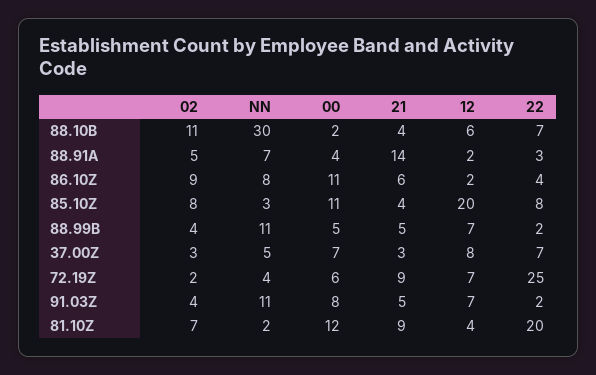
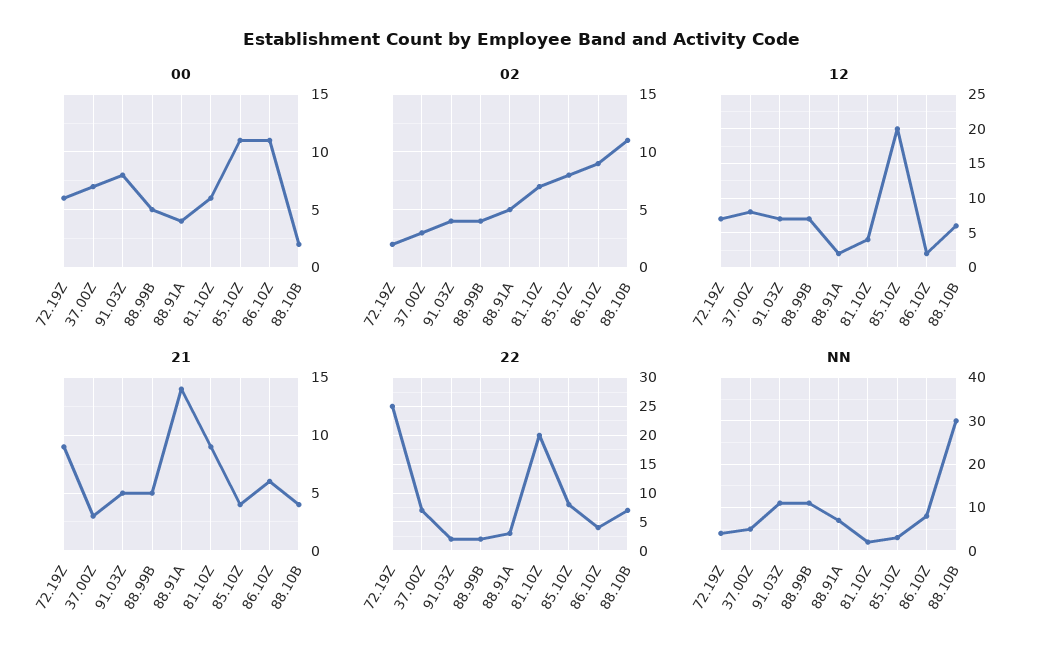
  {
    "02": {
      "88.10B": 11,
      "88.91A": 5,
      "86.10Z": 9,
      "85.10Z": 8,
      "88.99B": 4,
      "37.00Z": 3,
      "72.19Z": 2,
      "91.03Z": 4,
      "81.10Z": 7
    },
    "NN": {
      "88.10B": 30,
      "88.91A": 7,
      "86.10Z": 8,
      "85.10Z": 3,
      "88.99B": 11,
      "37.00Z": 5,
      "72.19Z": 4,
      "91.03Z": 11,
      "81.10Z": 2
    },
    "00": {
      "88.10B": 2,
      "88.91A": 4,
      "86.10Z": 11,
      "85.10Z": 11,
      "88.99B": 5,
      "37.00Z": 7,
      "72.19Z": 6,
      "91.03Z": 8,
-     "81.10Z": 12
+     "81.10Z": 6
    },
    "21": {
      "88.10B": 4,
      "88.91A": 14,
      "86.10Z": 6,
      "85.10Z": 4,
      "88.99B": 5,
      "37.00Z": 3,
      "72.19Z": 9,
      "91.03Z": 5,
      "81.10Z": 9
    },
    "12": {
      "88.10B": 6,
      "88.91A": 2,
      "86.10Z": 2,
      "85.10Z": 20,
      "88.99B": 7,
      "37.00Z": 8,
      "72.19Z": 7,
      "91.03Z": 7,
      "81.10Z": 4
    },
    "22": {
      "88.10B": 7,
      "88.91A": 3,
      "86.10Z": 4,
      "85.10Z": 8,
      "88.99B": 2,
      "37.00Z": 7,
      "72.19Z": 25,
      "91.03Z": 2,
      "81.10Z": 20
    }
  }

